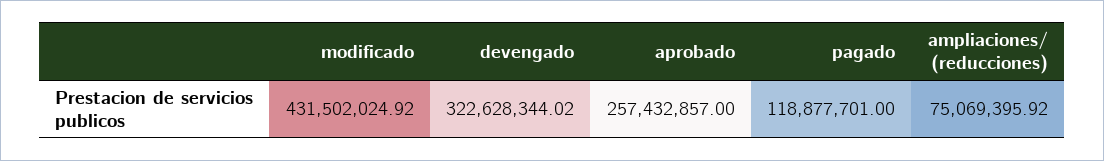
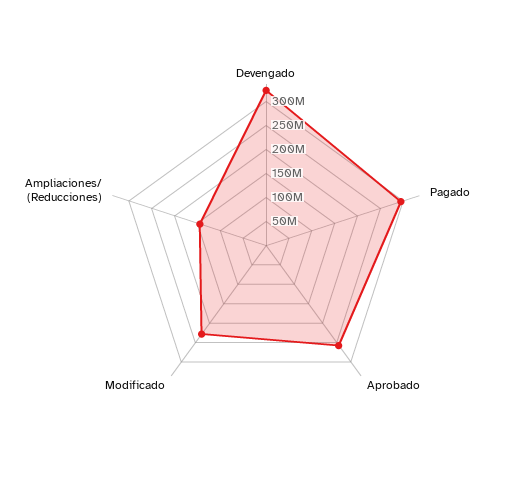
  {
-   "modificado": 431502024.92,
+   "modificado": 225000000,
    "devengado": 322628344.02,
    "aprobado": 257432857,
-   "pagado": 118877701,
+   "pagado": 300000000,
-   "ampliaciones/ (reducciones)": 75069395.92
+   "ampliaciones/ (reducciones)": 150000000
  }

